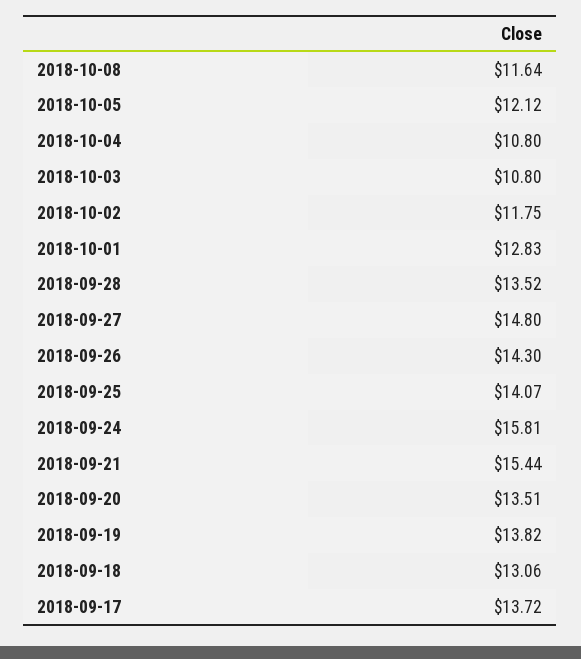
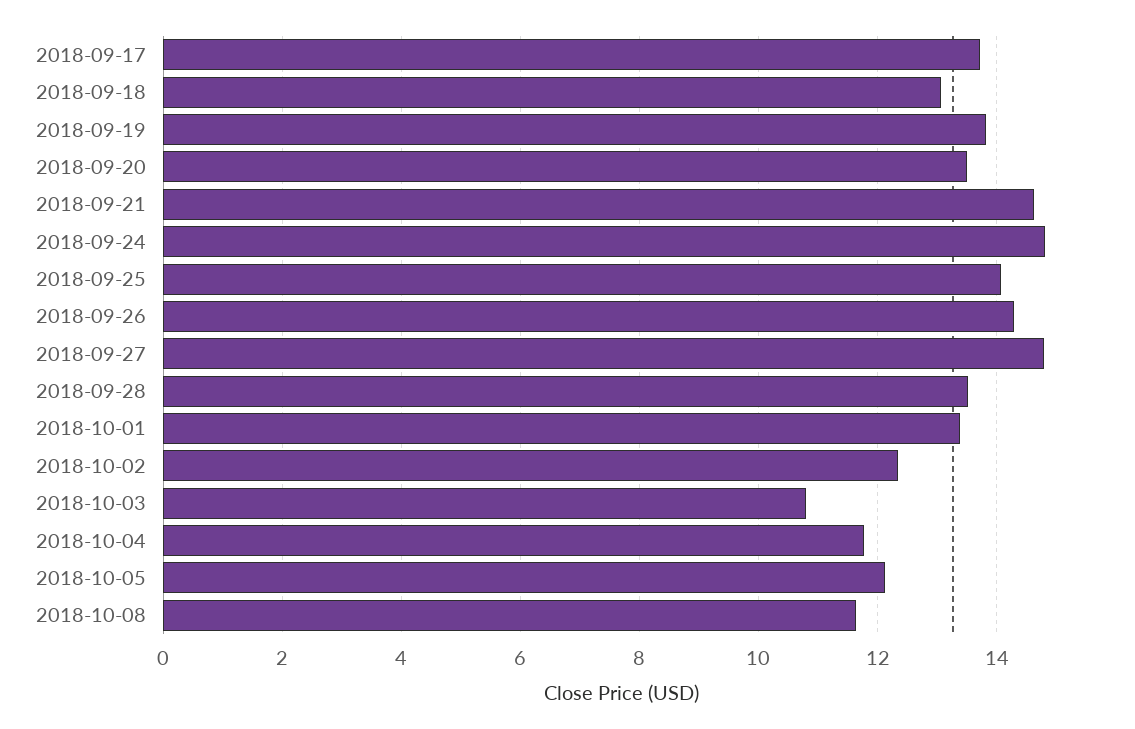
  {
    "2018-10-08": 11.64,
    "2018-10-05": 12.12,
-   "2018-10-04": 10.8,
+   "2018-10-04": 11.8,
    "2018-10-03": 10.8,
-   "2018-10-02": 11.75,
+   "2018-10-02": 12.4,
-   "2018-10-01": 12.83,
+   "2018-10-01": 13.4,
    "2018-09-28": 13.52,
    "2018-09-27": 14.8,
    "2018-09-26": 14.3,
    "2018-09-25": 14.07,
-   "2018-09-24": 15.81,
+   "2018-09-24": 14.8,
-   "2018-09-21": 15.44,
+   "2018-09-21": 14.6,
    "2018-09-20": 13.51,
    "2018-09-19": 13.82,
    "2018-09-18": 13.06,
    "2018-09-17": 13.72
  }

